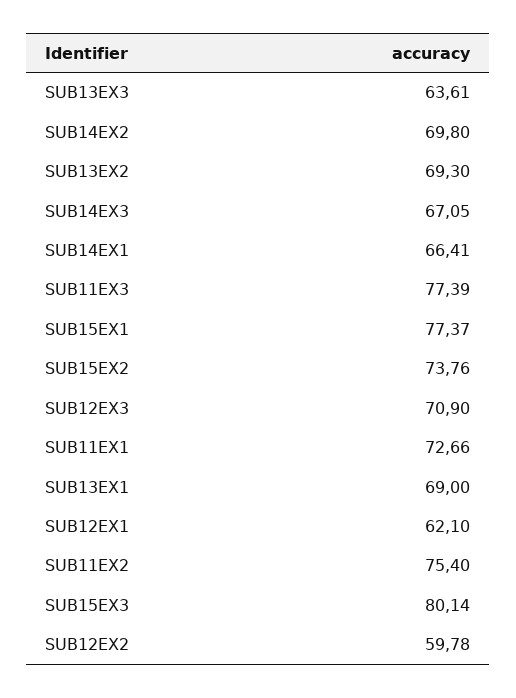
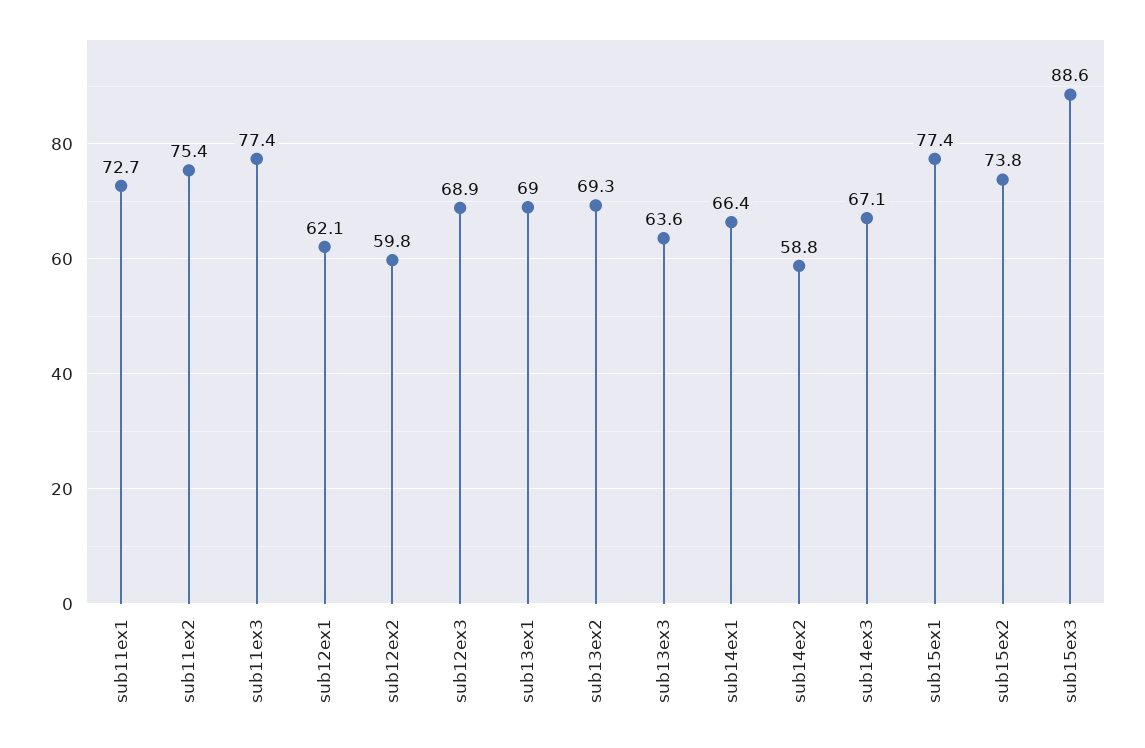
  {
    "SUB13EX3": 63.61,
-   "SUB14EX2": 69.8,
+   "SUB14EX2": 58.8,
    "SUB13EX2": 69.3,
    "SUB14EX3": 67.05,
    "SUB14EX1": 66.41,
    "SUB11EX3": 77.39,
    "SUB15EX1": 77.37,
    "SUB15EX2": 73.76,
-   "SUB12EX3": 70.9,
+   "SUB12EX3": 68.9,
    "SUB11EX1": 72.66,
    "SUB13EX1": 69,
    "SUB12EX1": 62.1,
    "SUB11EX2": 75.4,
-   "SUB15EX3": 80.14,
+   "SUB15EX3": 88.6,
    "SUB12EX2": 59.78
  }

